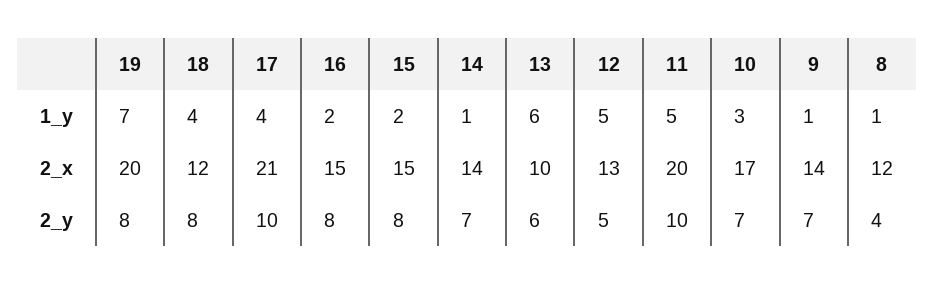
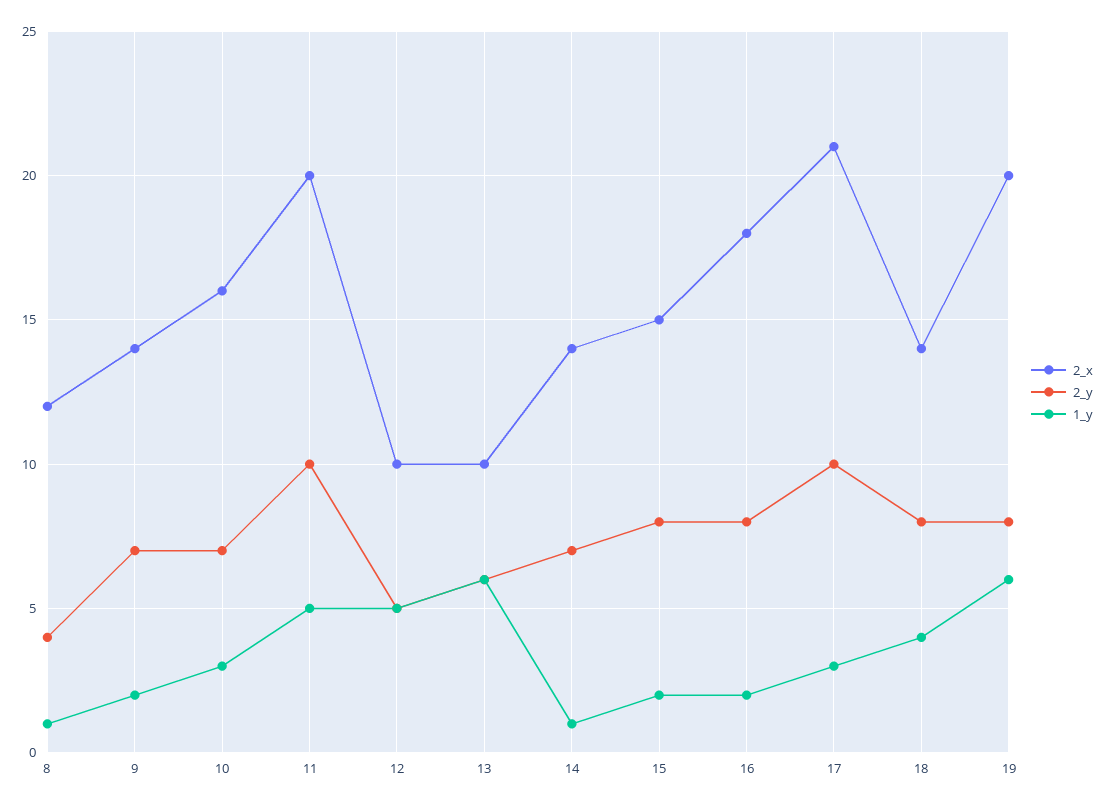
  {
    "1_y": {
-     "19": 7,
+     "19": 6,
      "18": 4,
-     "17": 4,
+     "17": 3,
      "16": 2,
      "15": 2,
      "14": 1,
      "13": 6,
      "12": 5,
      "11": 5,
      "10": 3,
-     "9": 1,
+     "9": 2,
      "8": 1
    },
    "2_x": {
      "19": 20,
-     "18": 12,
+     "18": 14,
      "17": 21,
-     "16": 15,
+     "16": 18,
      "15": 15,
      "14": 14,
      "13": 10,
-     "12": 13,
+     "12": 10,
      "11": 20,
-     "10": 17,
+     "10": 16,
      "9": 14,
      "8": 12
    },
    "2_y": {
      "19": 8,
      "18": 8,
      "17": 10,
      "16": 8,
      "15": 8,
      "14": 7,
      "13": 6,
      "12": 5,
      "11": 10,
      "10": 7,
      "9": 7,
      "8": 4
    }
  }

